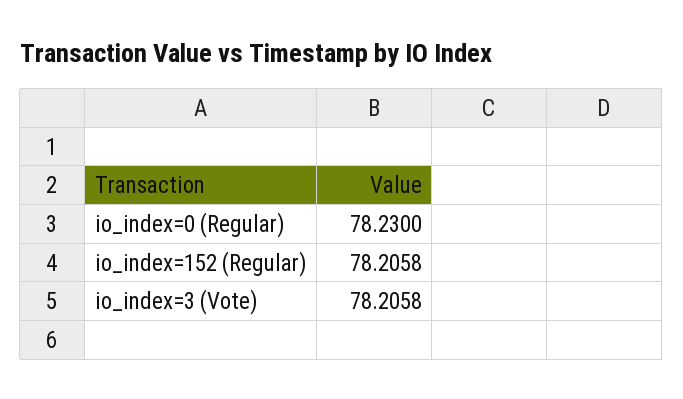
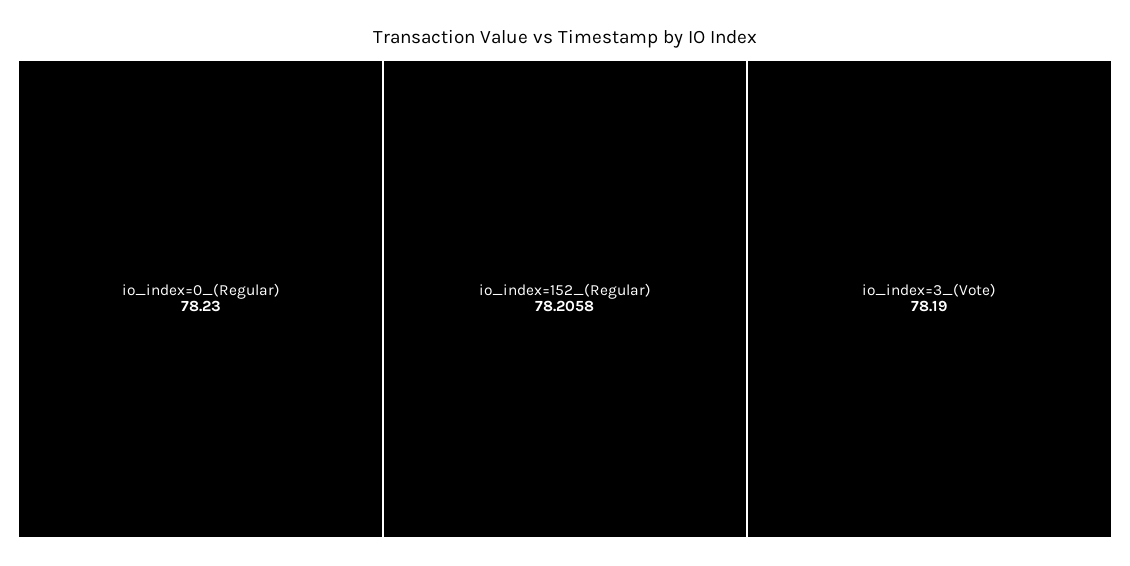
  {
    "io_index=0 (Regular)": 78.23,
    "io_index=152 (Regular)": 78.2058,
-   "io_index=3 (Vote)": 78.2058
+   "io_index=3 (Vote)": 78.19
  }

